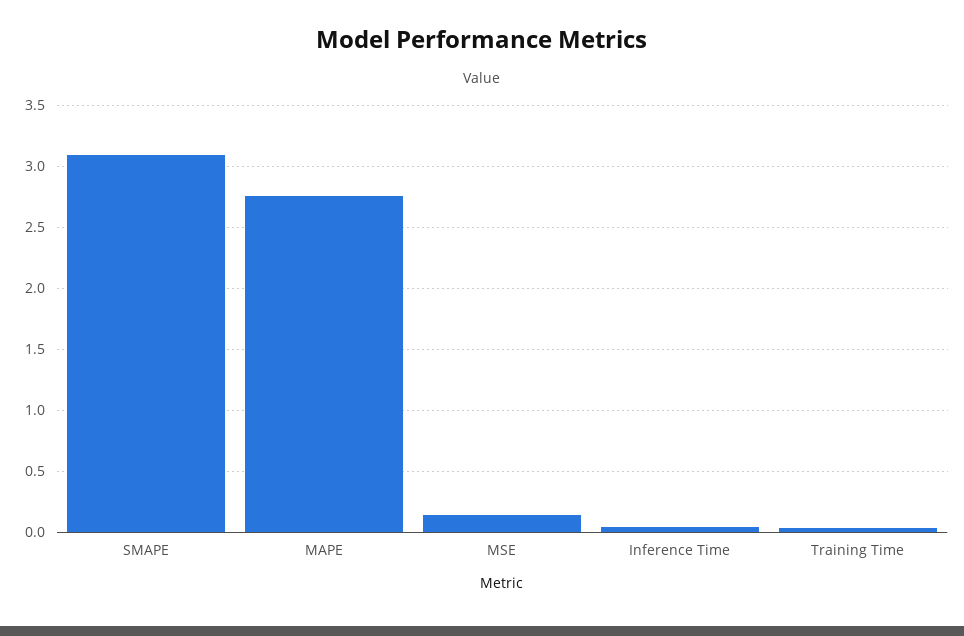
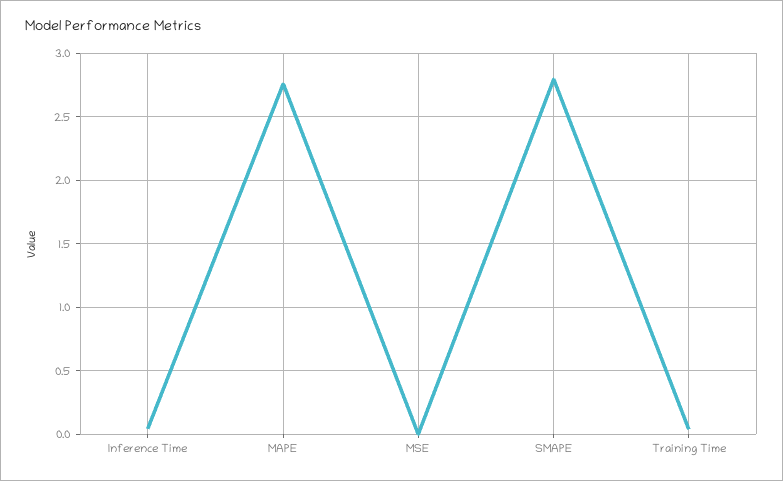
  {
-   "SMAPE": 3.1,
+   "SMAPE": 2.8,
    "MAPE": 2.75,
-   "MSE": 0.15,
+   "MSE": 0,
    "Inference Time": 0.05,
    "Training Time": 0.05
  }

